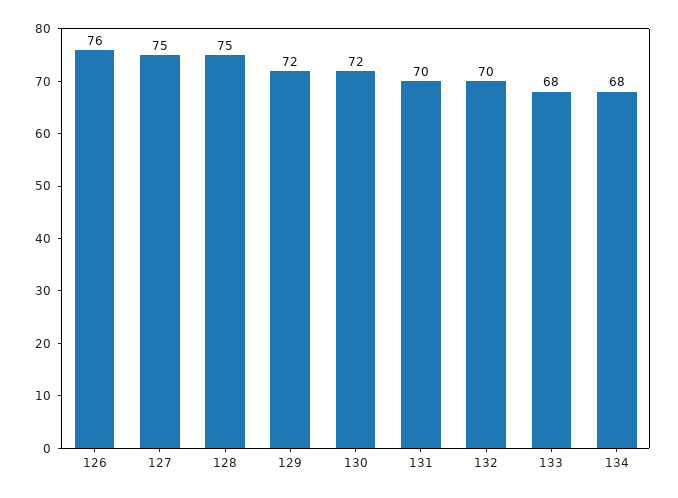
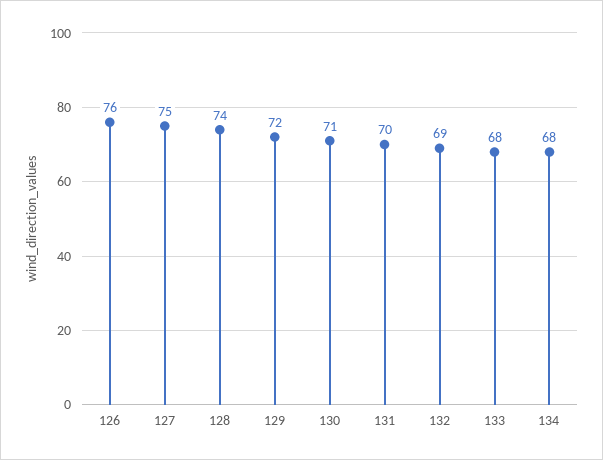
  {
    "126": 76,
    "127": 75,
-   "128": 75,
+   "128": 74,
    "129": 72,
-   "130": 72,
+   "130": 71,
    "131": 70,
-   "132": 70,
+   "132": 69,
    "133": 68,
    "134": 68
  }

